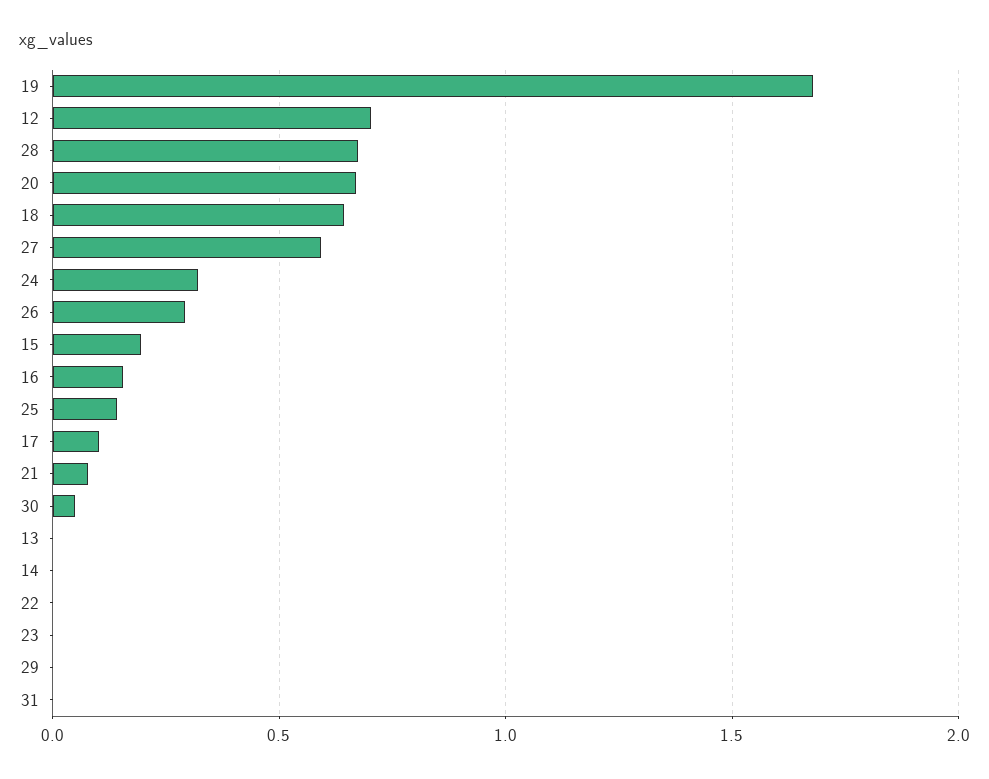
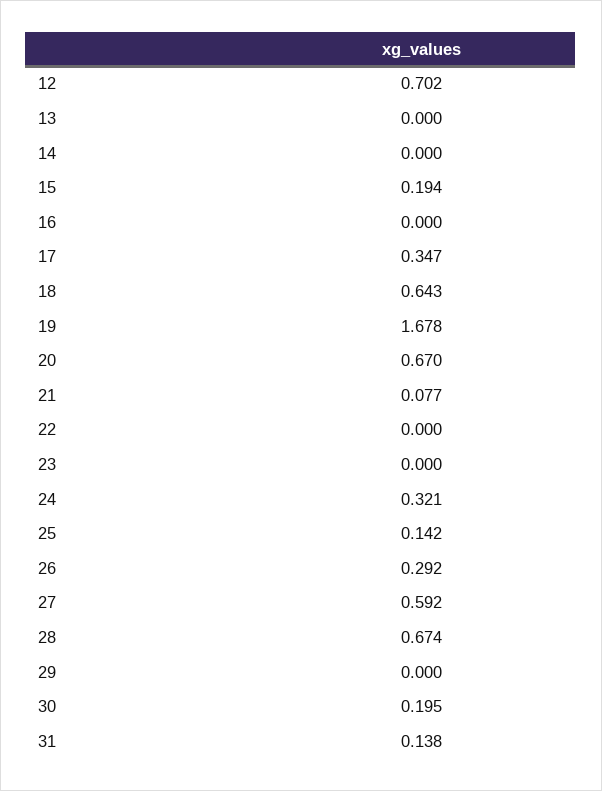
  {
    "19": 1.678,
    "12": 0.702,
    "28": 0.674,
    "20": 0.67,
    "18": 0.643,
    "27": 0.592,
    "24": 0.321,
    "26": 0.292,
    "15": 0.194,
-   "16": 0.15,
+   "16": 0,
    "25": 0.142,
-   "17": 0.1,
+   "17": 0.347,
    "21": 0.077,
-   "30": 0.05,
+   "30": 0.195,
    "13": 0,
    "14": 0,
    "22": 0,
    "23": 0,
    "29": 0,
-   "31": 0
+   "31": 0.138
  }

